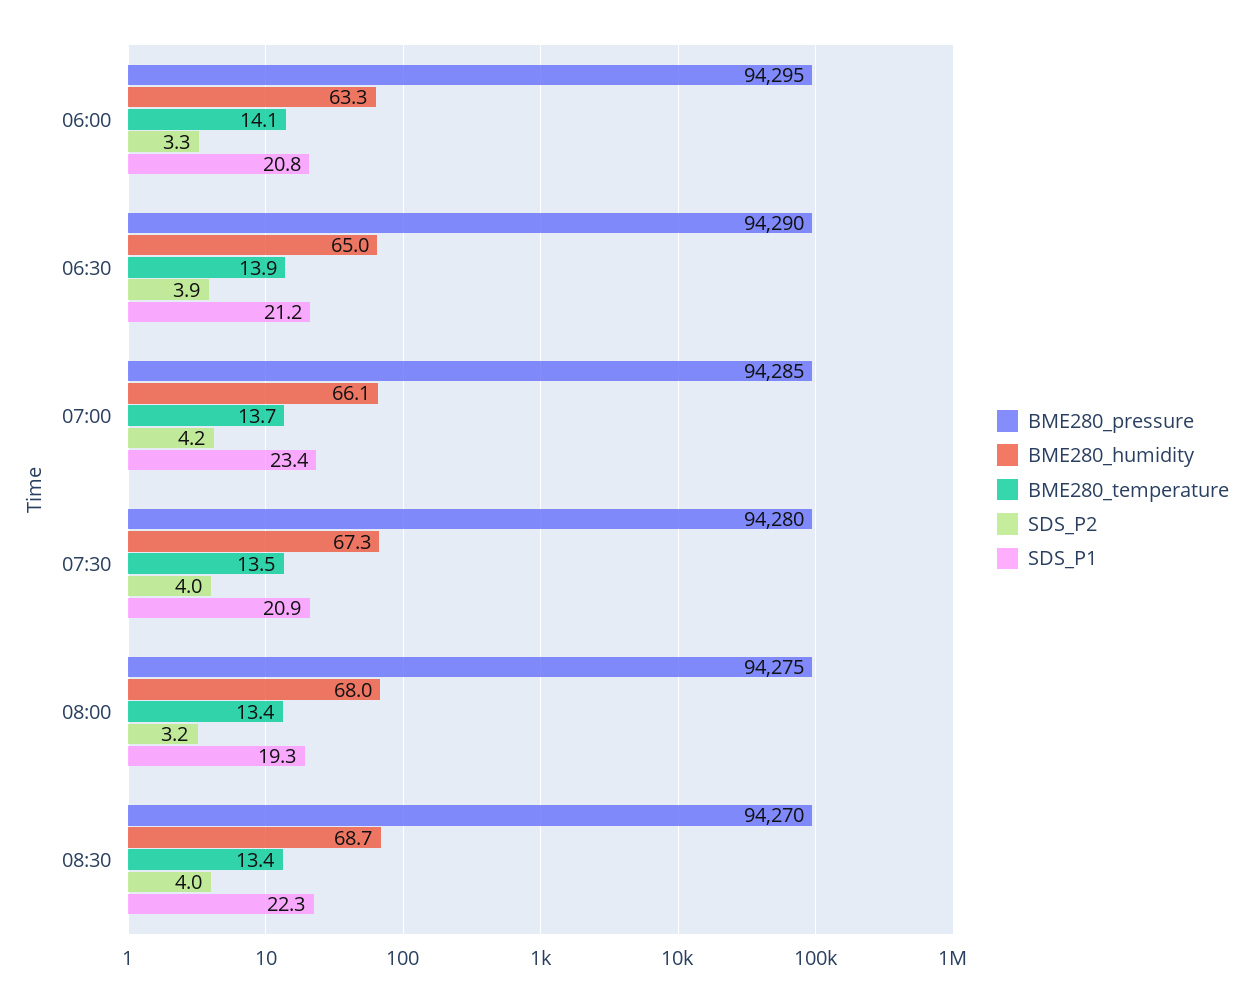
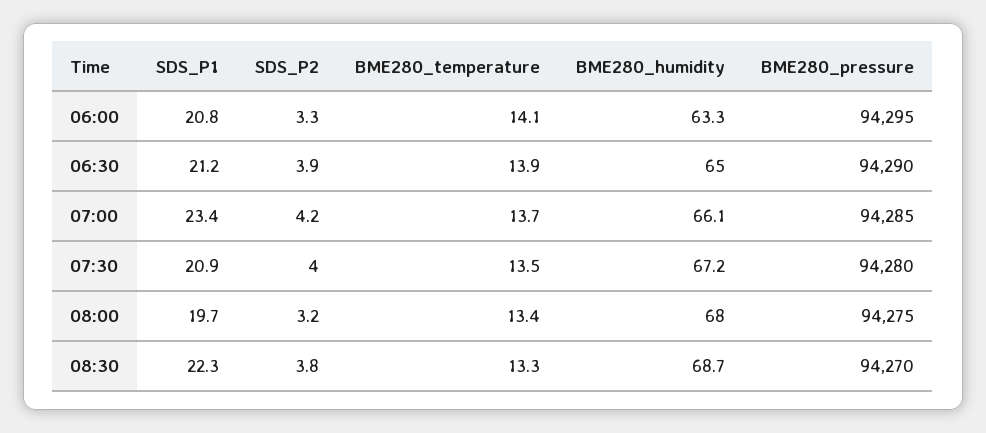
  {
    "BME280_pressure": {
      "06:00": 94295,
      "06:30": 94290,
      "07:00": 94285,
      "07:30": 94280,
      "08:00": 94275,
      "08:30": 94270
    },
    "BME280_humidity": {
      "06:00": 63.3,
      "06:30": 65,
      "07:00": 66.1,
-     "07:30": 67.3,
+     "07:30": 67.2,
      "08:00": 68,
      "08:30": 68.7
    },
    "BME280_temperature": {
      "06:00": 14.1,
      "06:30": 13.9,
      "07:00": 13.7,
      "07:30": 13.5,
      "08:00": 13.4,
-     "08:30": 13.4
+     "08:30": 13.3
    },
    "SDS_P2": {
      "06:00": 3.3,
      "06:30": 3.9,
      "07:00": 4.2,
      "07:30": 4,
      "08:00": 3.2,
-     "08:30": 4
+     "08:30": 3.8
    },
    "SDS_P1": {
      "06:00": 20.8,
      "06:30": 21.2,
      "07:00": 23.4,
      "07:30": 20.9,
-     "08:00": 19.3,
+     "08:00": 19.7,
      "08:30": 22.3
    }
  }

